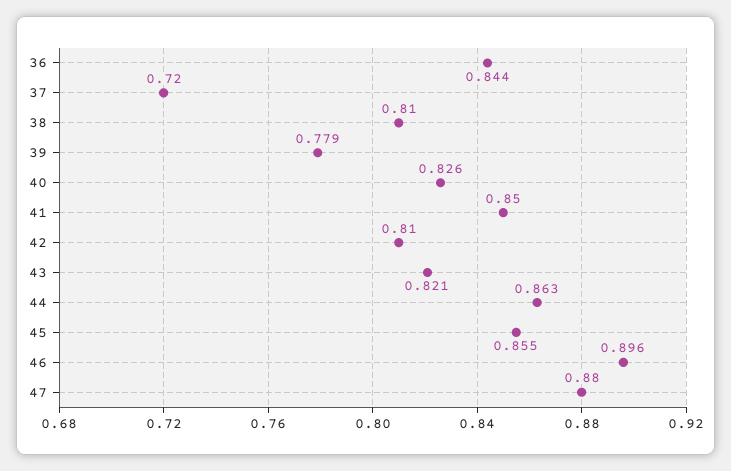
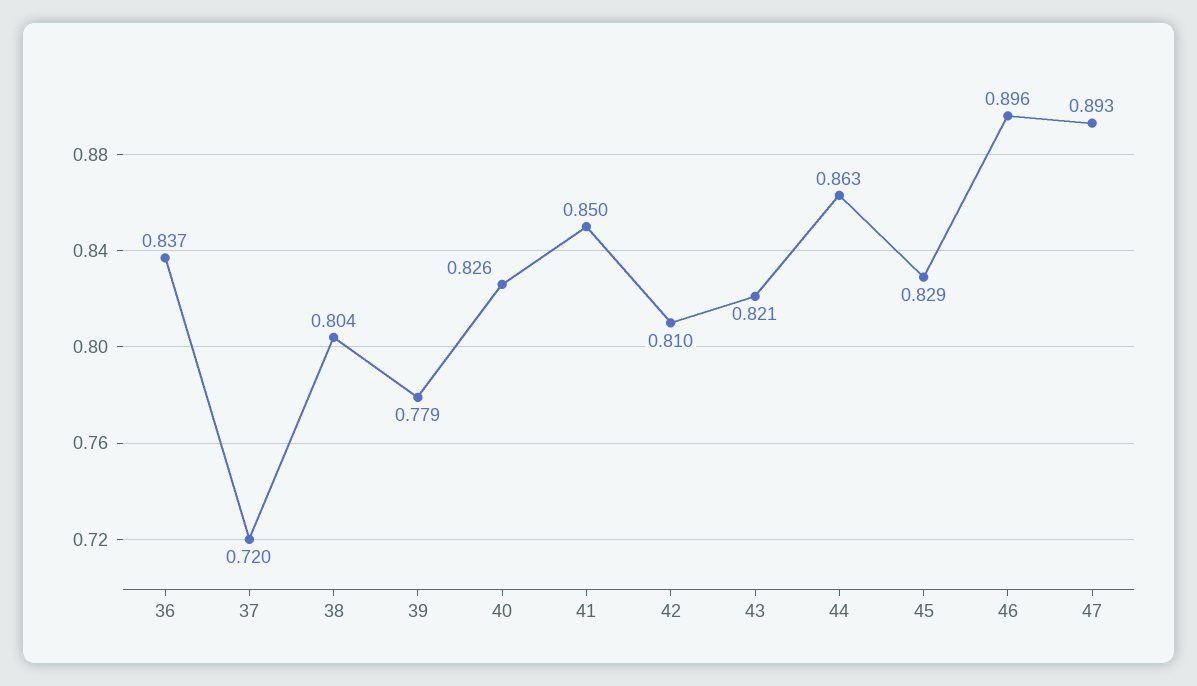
  {
-   "36": 0.844,
+   "36": 0.837,
    "37": 0.72,
-   "38": 0.81,
+   "38": 0.804,
    "39": 0.779,
    "40": 0.826,
    "41": 0.85,
    "42": 0.81,
    "43": 0.821,
    "44": 0.863,
-   "45": 0.855,
+   "45": 0.829,
    "46": 0.896,
-   "47": 0.88
+   "47": 0.893
  }

